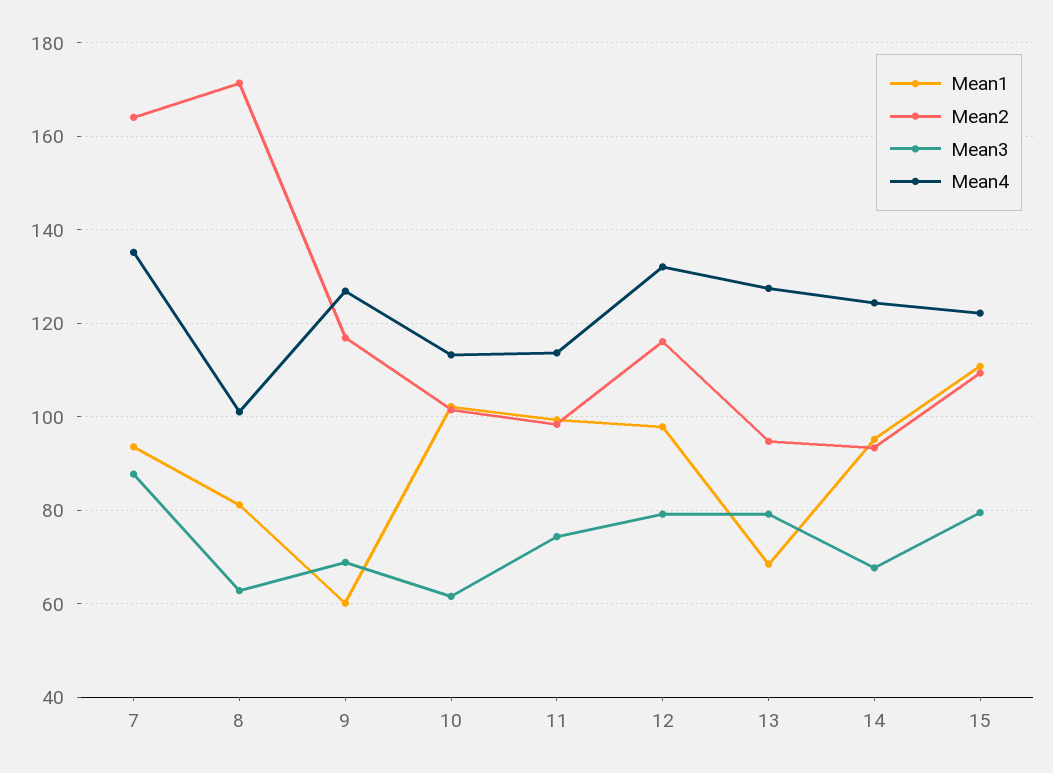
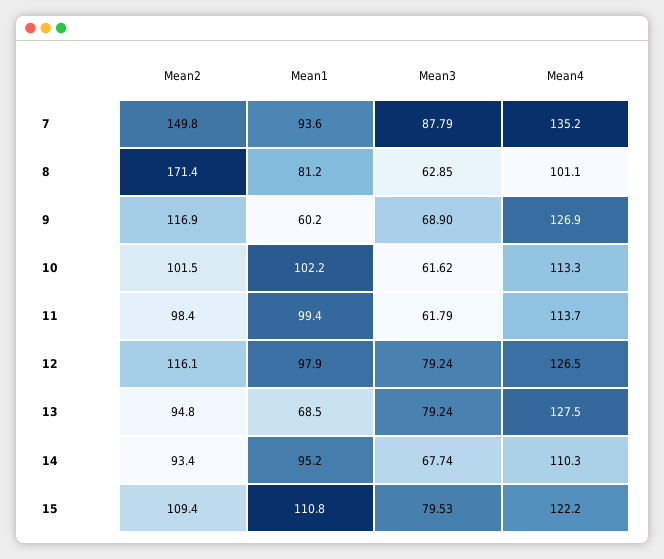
  {
    "Mean1": {
      "7": 93.6,
      "8": 81.2,
      "9": 60.2,
      "10": 102.2,
      "11": 99.4,
      "12": 97.9,
      "13": 68.5,
      "14": 95.2,
      "15": 110.8
    },
    "Mean2": {
-     "7": 164,
+     "7": 149.8,
      "8": 171.4,
      "9": 116.9,
      "10": 101.5,
      "11": 98.4,
      "12": 116.1,
      "13": 94.8,
      "14": 93.4,
      "15": 109.4
    },
    "Mean3": {
      "7": 87.79,
      "8": 62.85,
      "9": 68.9,
      "10": 61.62,
-     "11": 74,
+     "11": 61.79,
      "12": 79.24,
      "13": 79.24,
      "14": 67.74,
      "15": 79.53
    },
    "Mean4": {
      "7": 135.2,
      "8": 101.1,
      "9": 126.9,
      "10": 113.3,
      "11": 113.7,
-     "12": 132,
+     "12": 126.5,
      "13": 127.5,
-     "14": 124,
+     "14": 110.3,
      "15": 122.2
    }
  }

